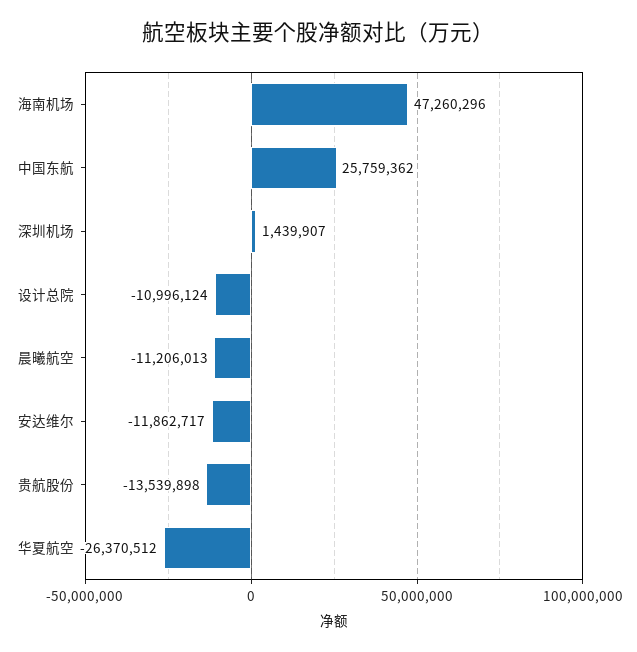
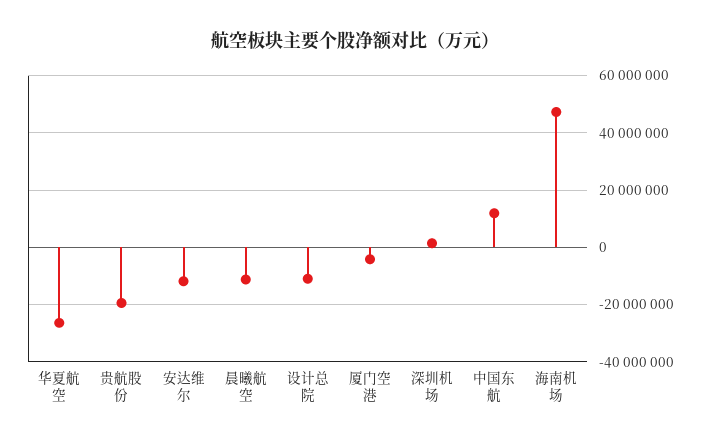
  {
    "海南机场": 47260296,
-   "中国东航": 25759362,
+   "中国东航": 12500000,
    "深圳机场": 1439907,
    "设计总院": -10996124,
    "晨曦航空": -11206013,
    "安达维尔": -11862717,
-   "贵航股份": -13539898,
+   "贵航股份": -20000000,
-   "华夏航空": -26370512
+   "华夏航空": -26370512,
+   "厦门空港": -5000000
  }

